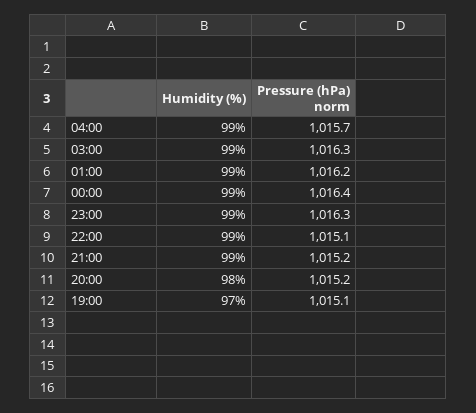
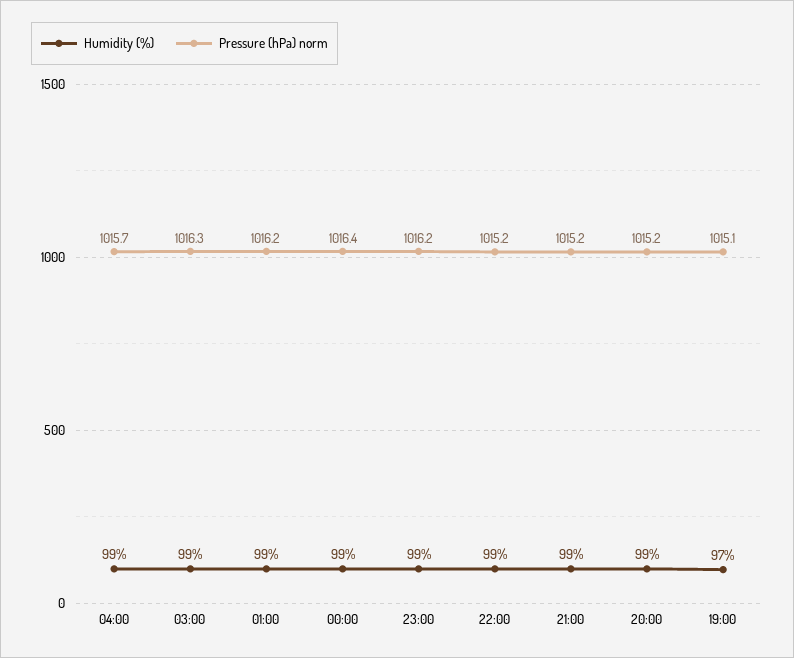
  {
    "Humidity (%)": {
      "04:00": 99,
      "03:00": 99,
      "01:00": 99,
      "00:00": 99,
      "23:00": 99,
      "22:00": 99,
      "21:00": 99,
-     "20:00": 98,
+     "20:00": 99,
      "19:00": 97
    },
    "Pressure (hPa) norm": {
      "04:00": 1015.7,
      "03:00": 1016.3,
      "01:00": 1016.2,
      "00:00": 1016.4,
-     "23:00": 1016.3,
+     "23:00": 1016.2,
-     "22:00": 1015.1,
+     "22:00": 1015.2,
      "21:00": 1015.2,
      "20:00": 1015.2,
      "19:00": 1015.1
    }
  }

